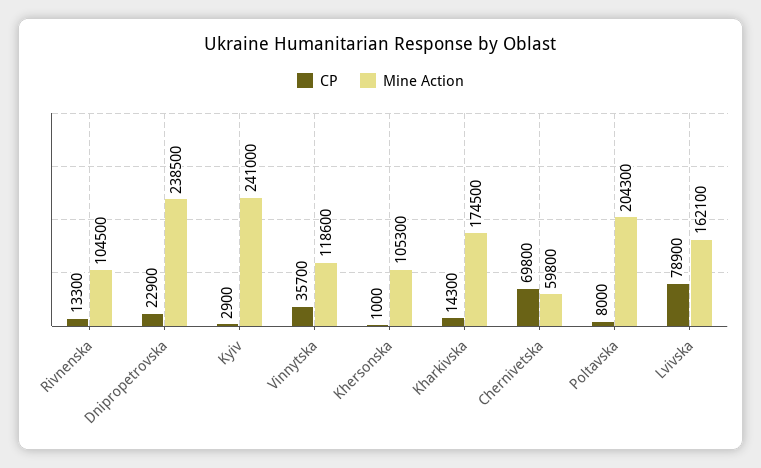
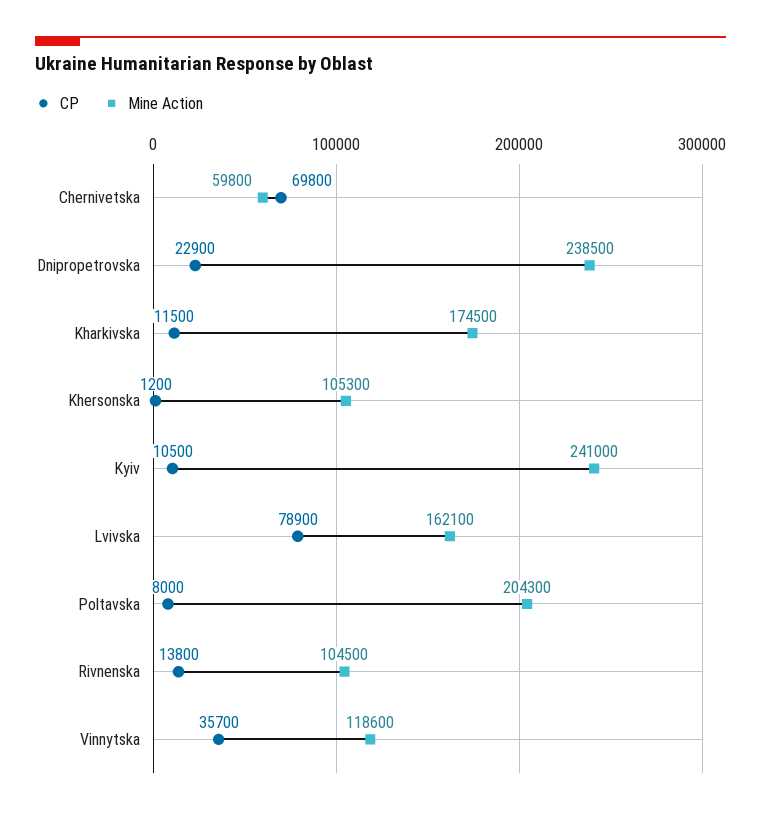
  {
    "CP": {
-     "Rivnenska": 13300,
+     "Rivnenska": 13800,
      "Dnipropetrovska": 22900,
-     "Kyiv": 2900,
+     "Kyiv": 10500,
      "Vinnytska": 35700,
-     "Khersonska": 1000,
+     "Khersonska": 1200,
-     "Kharkivska": 14300,
+     "Kharkivska": 11500,
      "Chernivetska": 69800,
      "Poltavska": 8000,
      "Lvivska": 78900
    },
    "Mine Action": {
      "Rivnenska": 104500,
      "Dnipropetrovska": 238500,
      "Kyiv": 241000,
      "Vinnytska": 118600,
      "Khersonska": 105300,
      "Kharkivska": 174500,
      "Chernivetska": 59800,
      "Poltavska": 204300,
      "Lvivska": 162100
    }
  }

